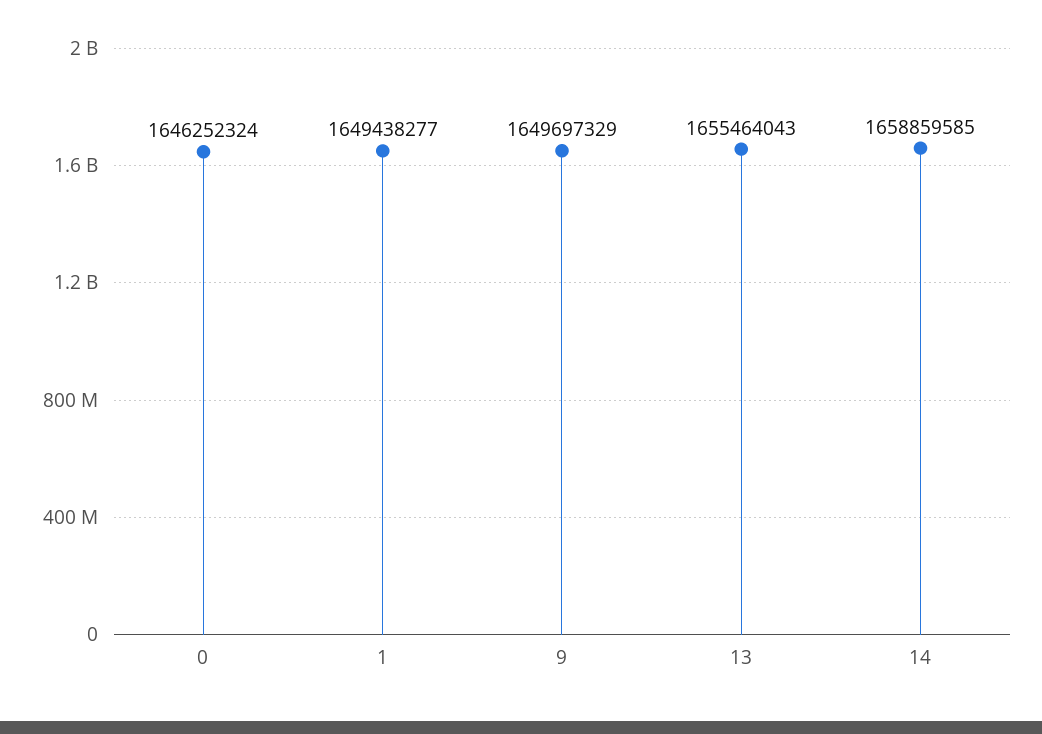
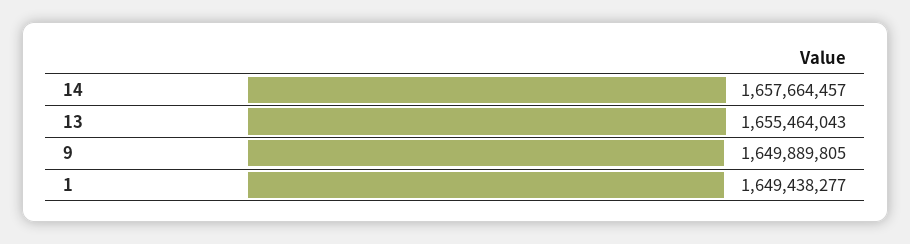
  {
-   "0": 1646252324,
    "1": 1649438277,
-   "9": 1649697329,
+   "9": 1649889805,
    "13": 1655464043,
-   "14": 1658859585
+   "14": 1657664457
  }

